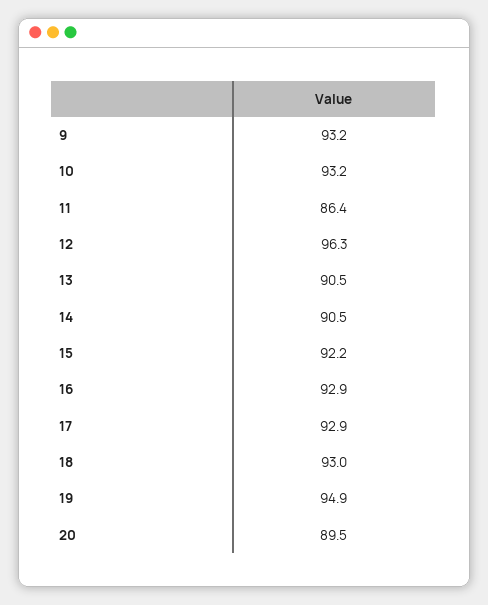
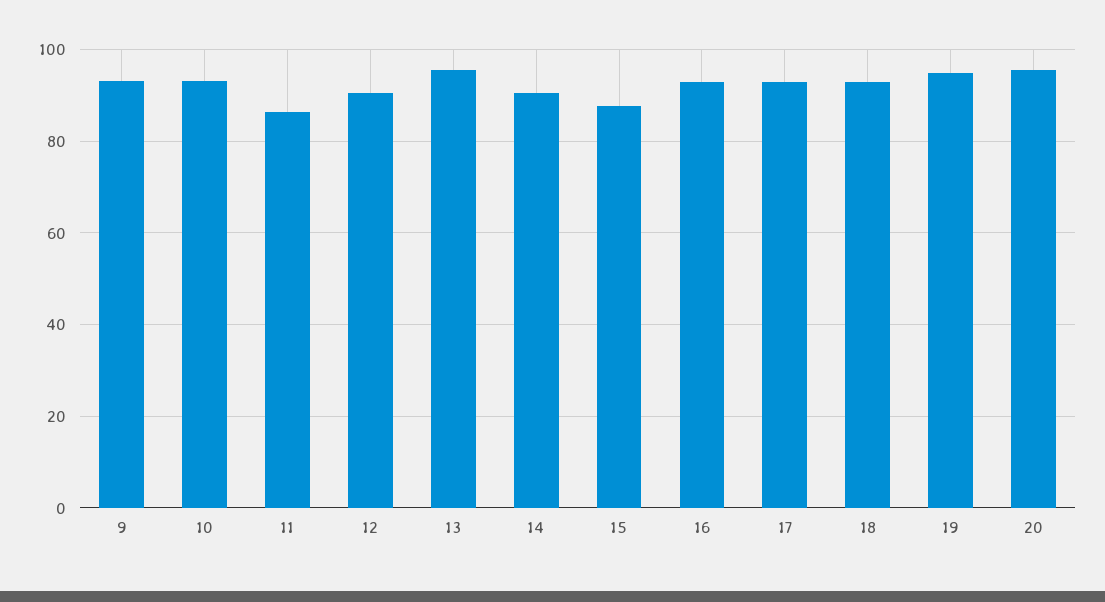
  {
    "9": 93.2,
    "10": 93.2,
    "11": 86.4,
-   "12": 96.3,
+   "12": 90,
-   "13": 90.5,
+   "13": 96,
    "14": 90.5,
-   "15": 92.2,
+   "15": 88,
    "16": 92.9,
    "17": 92.9,
    "18": 93,
    "19": 94.9,
-   "20": 89.5
+   "20": 96
  }

